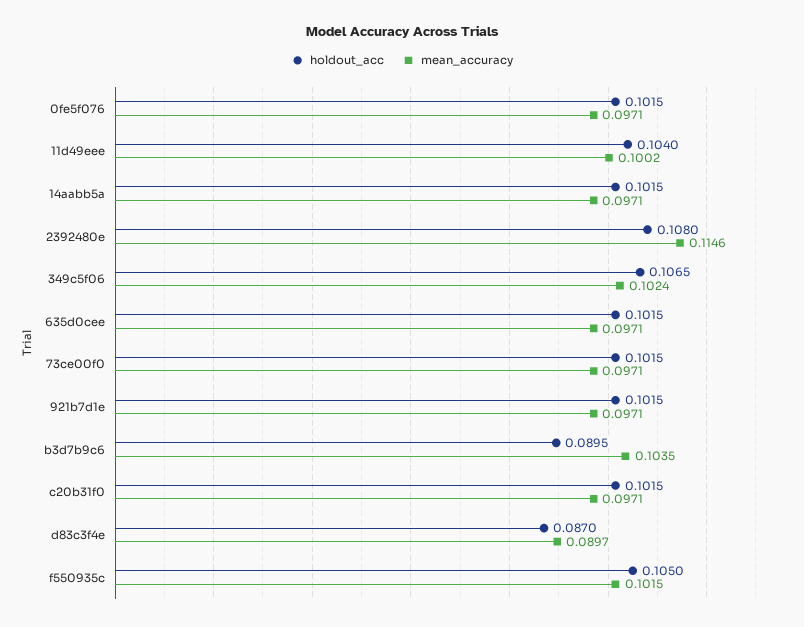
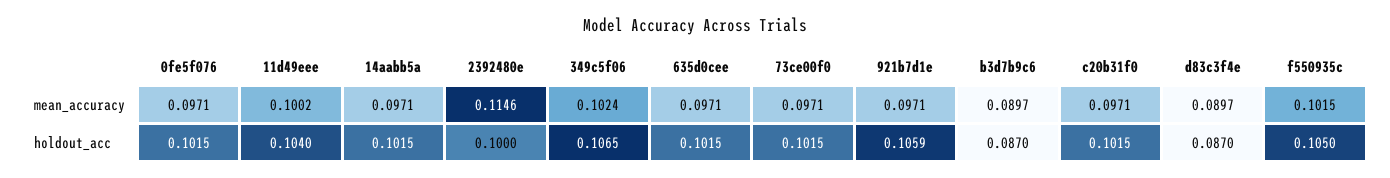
  {
    "holdout_acc": {
      "0fe5f076": 0.1015,
      "11d49eee": 0.104,
      "14aabb5a": 0.1015,
-     "2392480e": 0.108,
+     "2392480e": 0.1,
      "349c5f06": 0.1065,
      "635d0cee": 0.1015,
      "73ce00f0": 0.1015,
-     "921b7d1e": 0.1015,
+     "921b7d1e": 0.1059,
-     "b3d7b9c6": 0.0895,
+     "b3d7b9c6": 0.087,
      "c20b31f0": 0.1015,
      "d83c3f4e": 0.087,
      "f550935c": 0.105
    },
    "mean_accuracy": {
      "0fe5f076": 0.0971,
      "11d49eee": 0.1002,
      "14aabb5a": 0.0971,
      "2392480e": 0.1146,
      "349c5f06": 0.1024,
      "635d0cee": 0.0971,
      "73ce00f0": 0.0971,
      "921b7d1e": 0.0971,
-     "b3d7b9c6": 0.1035,
+     "b3d7b9c6": 0.0897,
      "c20b31f0": 0.0971,
      "d83c3f4e": 0.0897,
      "f550935c": 0.1015
    }
  }

